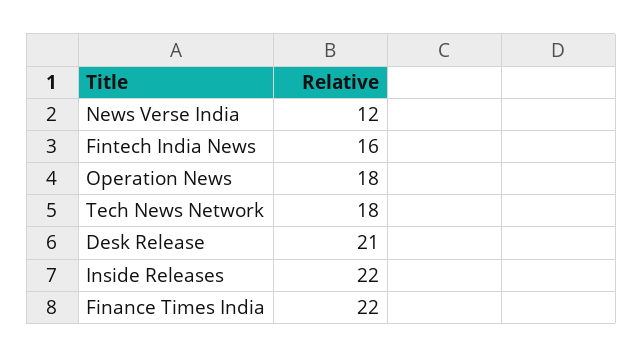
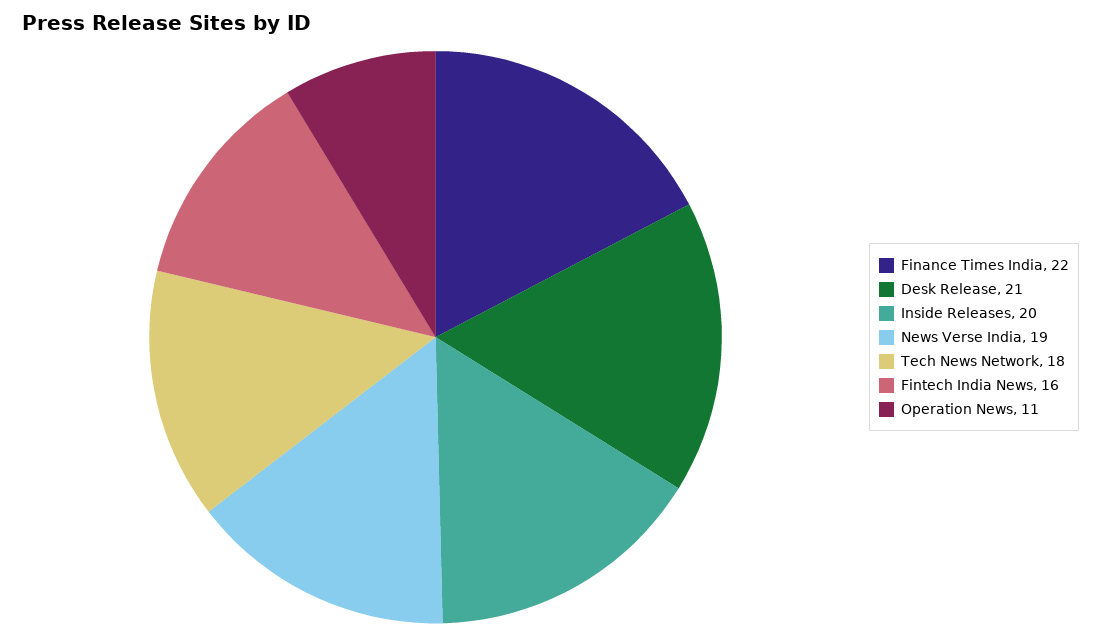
  {
-   "News Verse India": 12,
+   "News Verse India": 19,
    "Fintech India News": 16,
-   "Operation News": 18,
+   "Operation News": 11,
    "Tech News Network": 18,
    "Desk Release": 21,
-   "Inside Releases": 22,
+   "Inside Releases": 20,
    "Finance Times India": 22
  }

